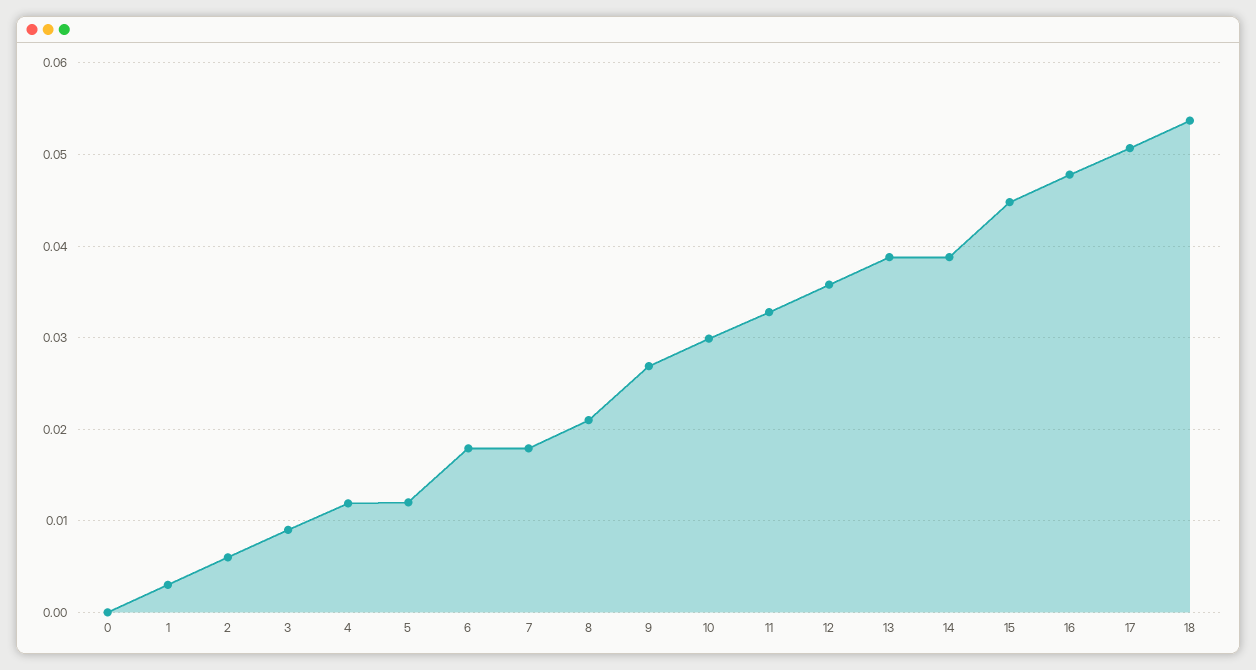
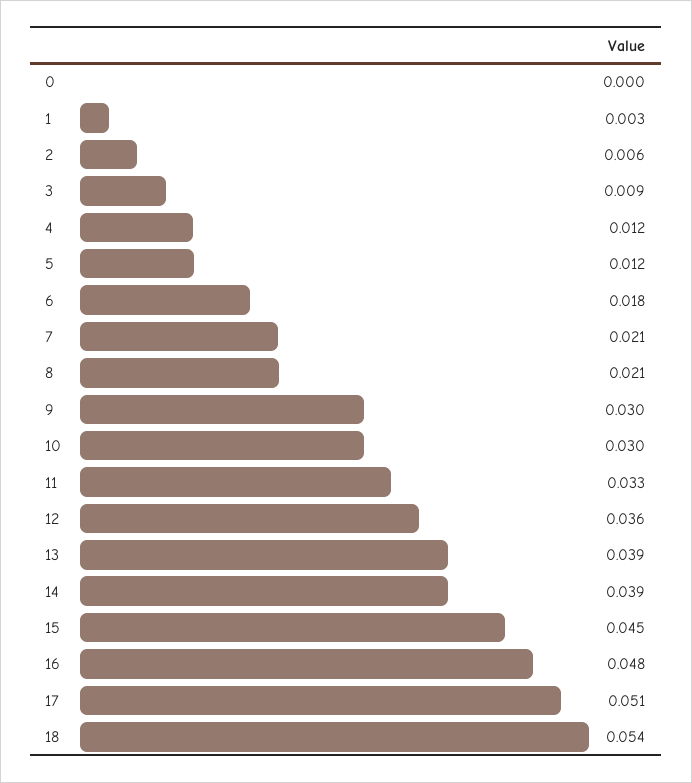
  {
    "0": 0,
    "1": 0.003,
    "2": 0.006,
    "3": 0.009,
    "4": 0.012,
    "5": 0.012,
    "6": 0.018,
-   "7": 0.018,
+   "7": 0.021,
    "8": 0.021,
-   "9": 0.027,
+   "9": 0.03,
    "10": 0.03,
    "11": 0.033,
    "12": 0.036,
    "13": 0.039,
    "14": 0.039,
    "15": 0.045,
    "16": 0.048,
    "17": 0.051,
    "18": 0.054
  }

